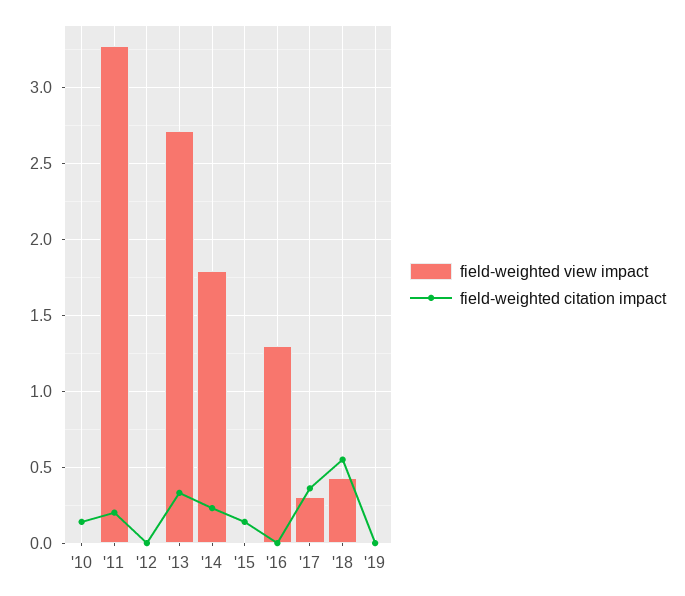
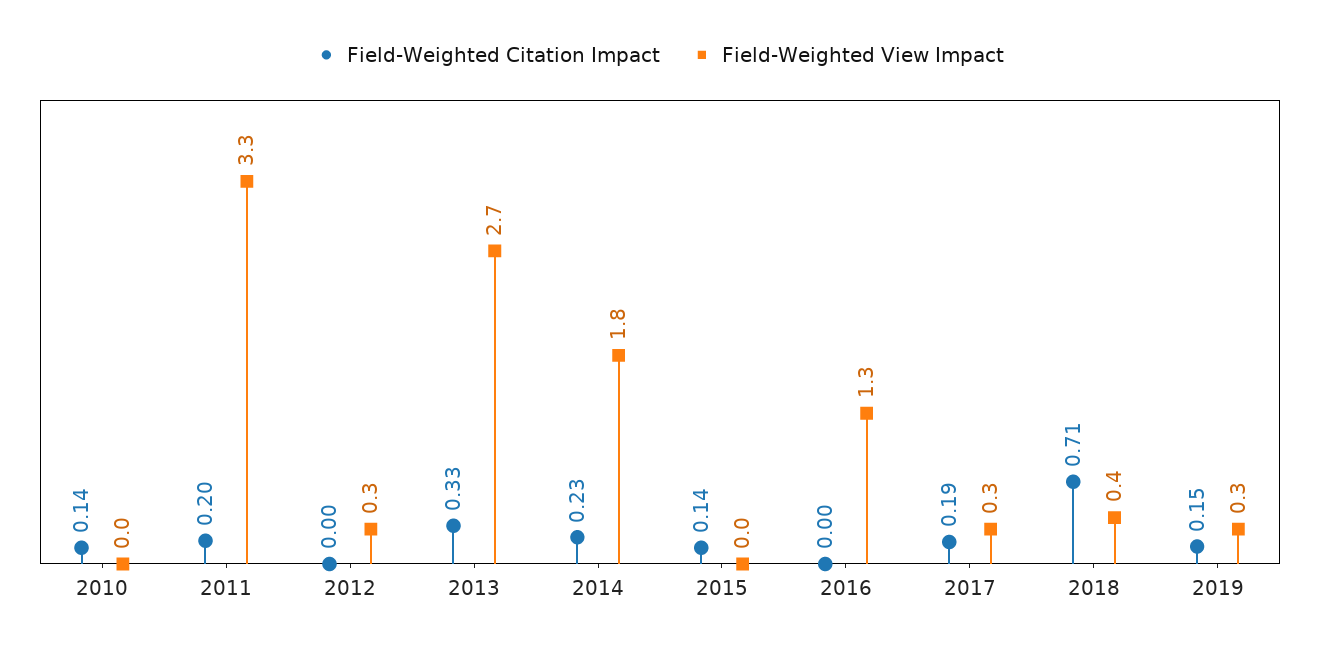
  {
    "field-weighted view impact": {
      "'10": 0,
      "'11": 3.3,
-     "'12": 0,
+     "'12": 0.3,
      "'13": 2.7,
      "'14": 1.8,
      "'15": 0,
      "'16": 1.3,
      "'17": 0.3,
      "'18": 0.4,
-     "'19": 0
+     "'19": 0.3
    },
    "field-weighted citation impact": {
      "'10": 0.14,
      "'11": 0.2,
      "'12": 0,
      "'13": 0.33,
      "'14": 0.23,
      "'15": 0.14,
      "'16": 0,
-     "'17": 0.35,
+     "'17": 0.19,
-     "'18": 0.55,
+     "'18": 0.71,
-     "'19": 0
+     "'19": 0.15
    }
  }

